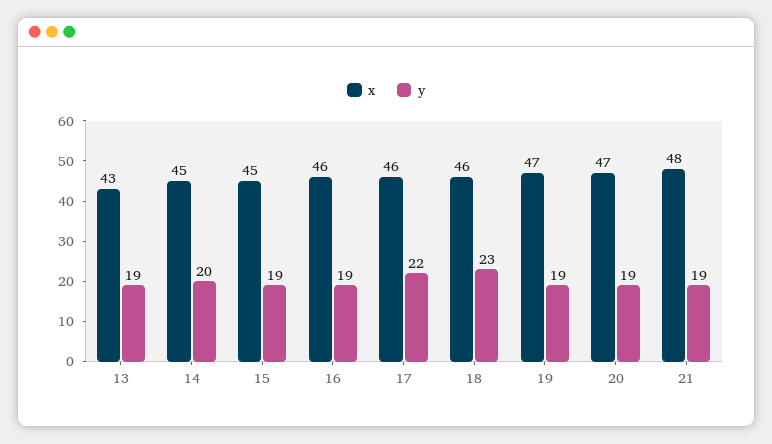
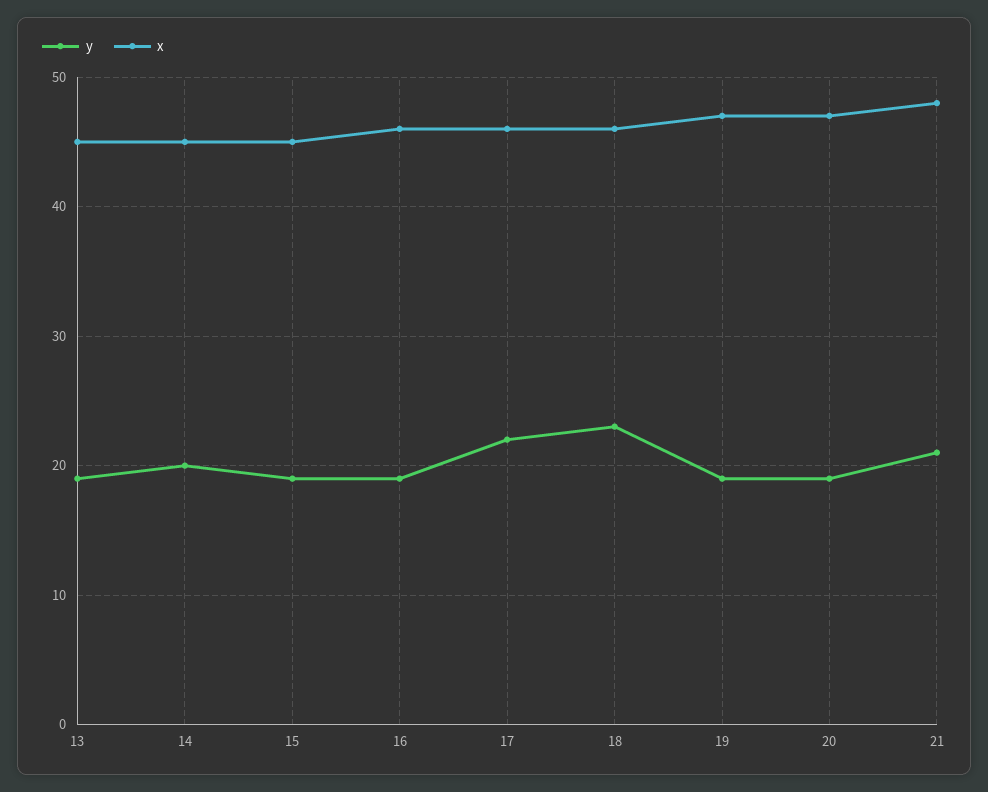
  {
    "x": {
-     "13": 43,
+     "13": 45,
      "14": 45,
      "15": 45,
      "16": 46,
      "17": 46,
      "18": 46,
      "19": 47,
      "20": 47,
      "21": 48
    },
    "y": {
      "13": 19,
      "14": 20,
      "15": 19,
      "16": 19,
      "17": 22,
      "18": 23,
      "19": 19,
      "20": 19,
-     "21": 19
+     "21": 21
    }
  }

